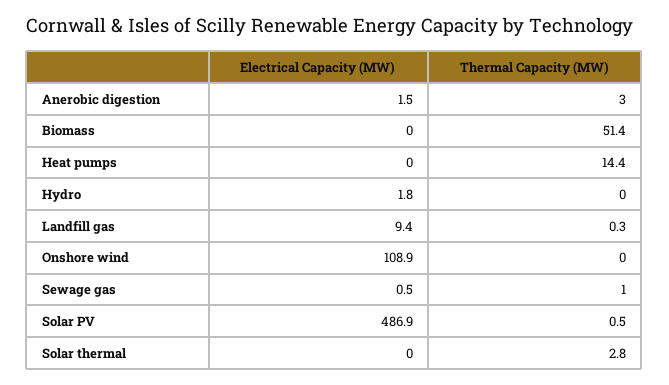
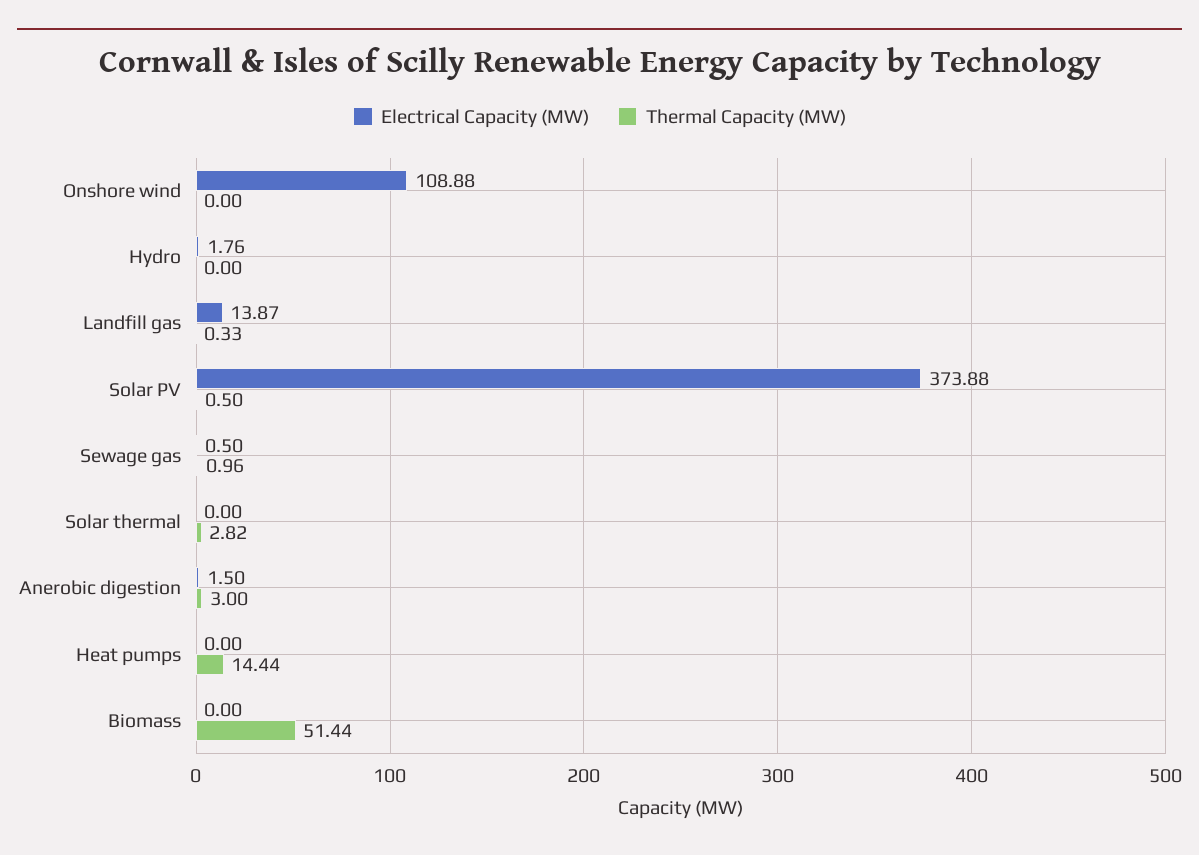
  {
    "Electrical Capacity (MW)": {
      "Anerobic digestion": 1.5,
      "Biomass": 0,
      "Heat pumps": 0,
      "Hydro": 1.76,
-     "Landfill gas": 9.4,
+     "Landfill gas": 13.87,
      "Onshore wind": 108.88,
      "Sewage gas": 0.5,
-     "Solar PV": 486.9,
+     "Solar PV": 373.88,
      "Solar thermal": 0
    },
    "Thermal Capacity (MW)": {
      "Anerobic digestion": 3,
      "Biomass": 51.44,
      "Heat pumps": 14.44,
      "Hydro": 0,
      "Landfill gas": 0.33,
      "Onshore wind": 0,
      "Sewage gas": 0.96,
      "Solar PV": 0.5,
      "Solar thermal": 2.82
    }
  }

